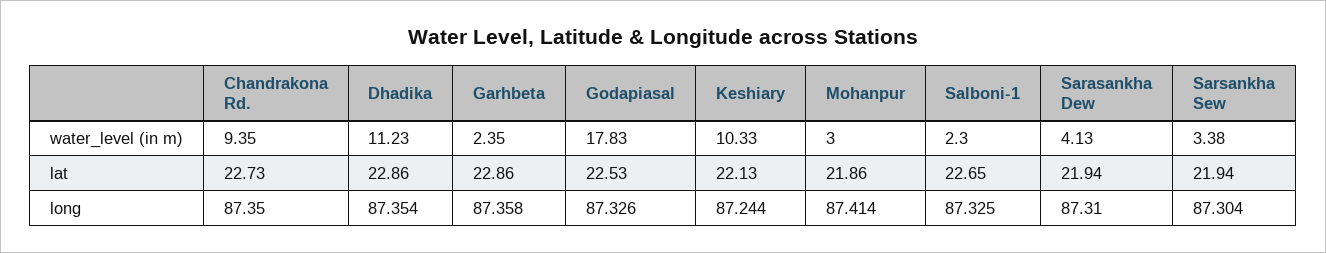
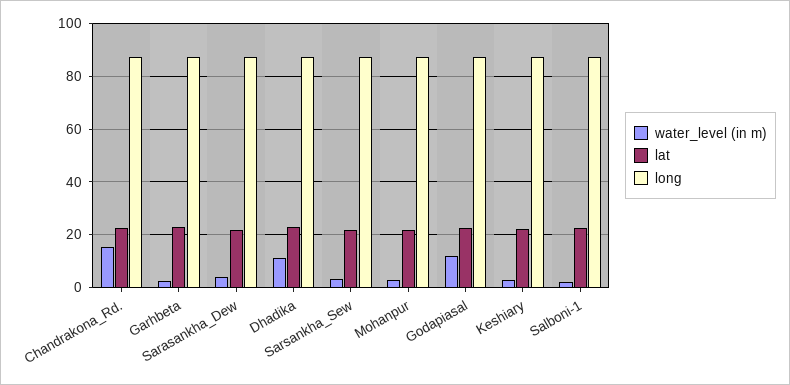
  {
    "water_level (in m)": {
-     "Chandrakona Rd.": 9.35,
+     "Chandrakona Rd.": 15,
      "Dhadika": 11.23,
      "Garhbeta": 2.35,
-     "Godapiasal": 17.83,
+     "Godapiasal": 12.5,
-     "Keshiary": 10.33,
+     "Keshiary": 2.5,
      "Mohanpur": 3,
      "Salboni-1": 2.3,
      "Sarasankha Dew": 4.13,
      "Sarsankha Sew": 3.38
    },
    "lat": {
      "Chandrakona Rd.": 22.73,
      "Dhadika": 22.86,
      "Garhbeta": 22.86,
      "Godapiasal": 22.53,
      "Keshiary": 22.13,
      "Mohanpur": 21.86,
      "Salboni-1": 22.65,
      "Sarasankha Dew": 21.94,
      "Sarsankha Sew": 21.94
    },
    "long": {
      "Chandrakona Rd.": 87.35,
      "Dhadika": 87.354,
      "Garhbeta": 87.358,
      "Godapiasal": 87.326,
      "Keshiary": 87.244,
      "Mohanpur": 87.414,
      "Salboni-1": 87.325,
      "Sarasankha Dew": 87.31,
      "Sarsankha Sew": 87.304
    }
  }

